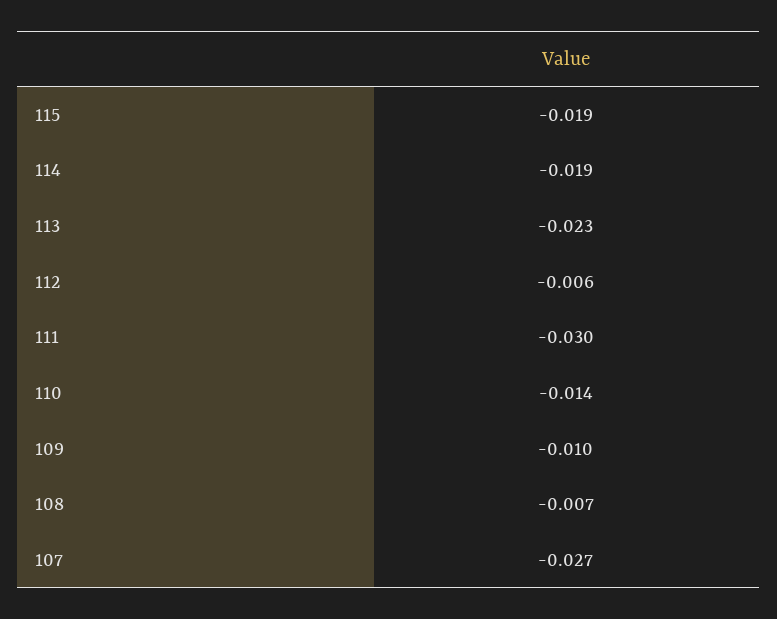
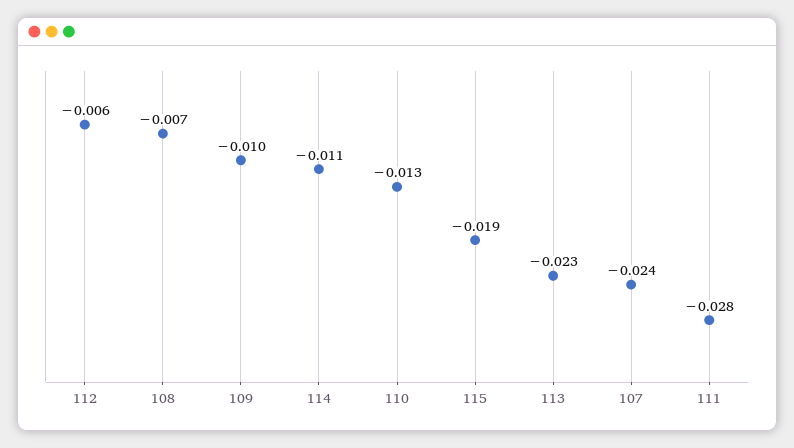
  {
    "115": -0.019,
-   "114": -0.019,
+   "114": -0.011,
    "113": -0.023,
    "112": -0.006,
-   "111": -0.03,
+   "111": -0.028,
-   "110": -0.014,
+   "110": -0.013,
    "109": -0.01,
    "108": -0.007,
-   "107": -0.027
+   "107": -0.024
  }

